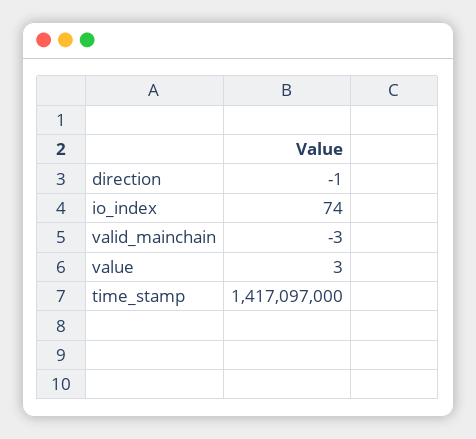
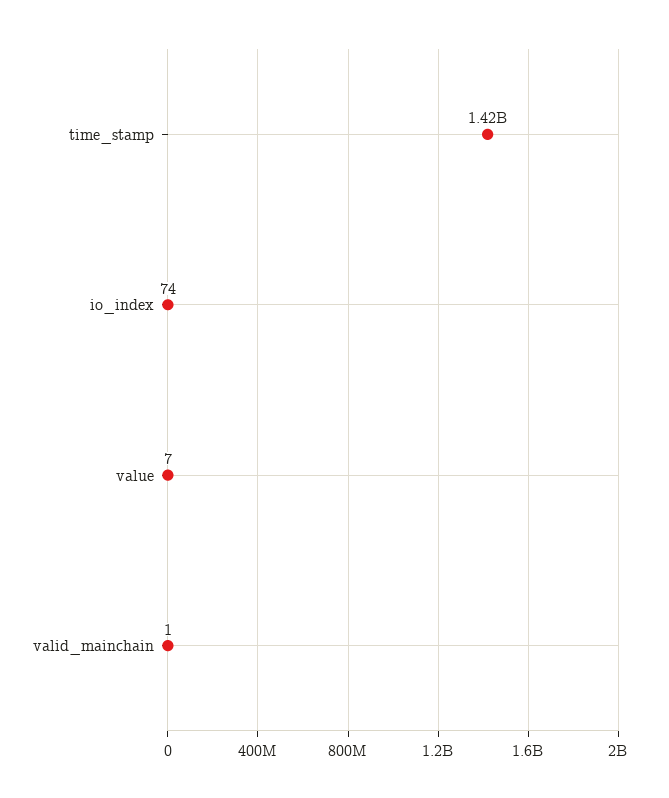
  {
-   "direction": -1,
    "io_index": 74,
-   "valid_mainchain": -3,
+   "valid_mainchain": 1,
-   "value": 3,
+   "value": 7,
    "time_stamp": 1417097000
  }

